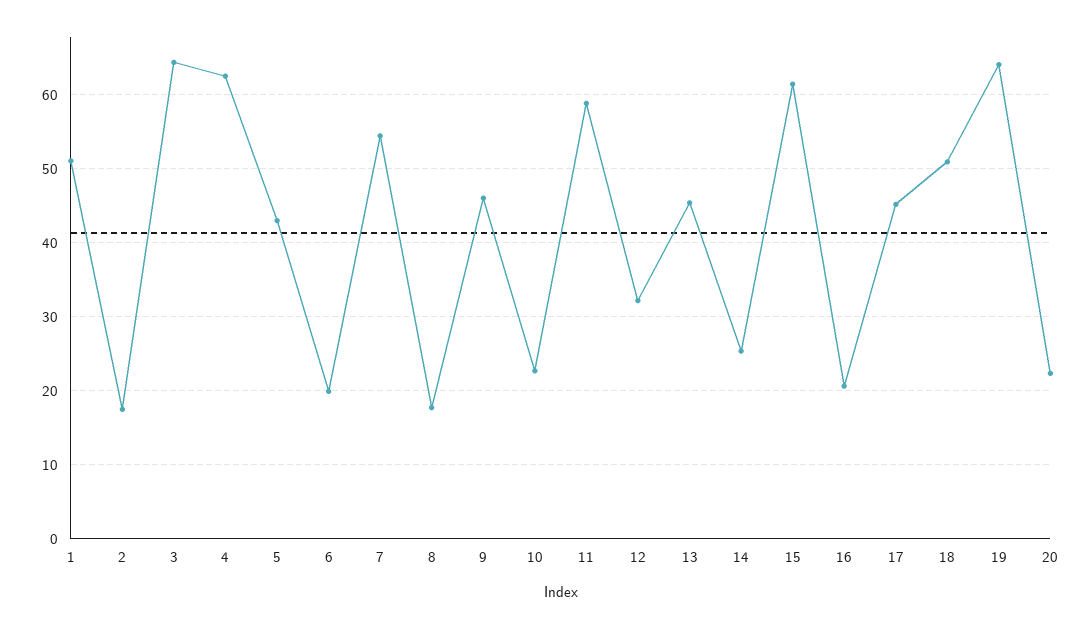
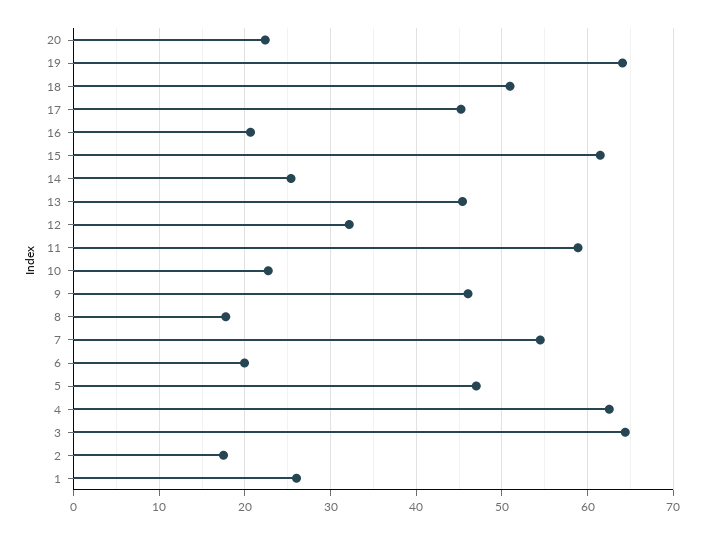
  {
-   "1": 51,
+   "1": 26,
    "2": 18,
    "3": 64,
    "4": 63,
-   "5": 43,
+   "5": 47,
    "6": 20,
    "7": 54,
    "8": 18,
    "9": 46,
    "10": 23,
    "11": 59,
    "12": 32,
    "13": 45,
    "14": 25,
    "15": 61,
    "16": 21,
    "17": 45,
    "18": 51,
    "19": 64,
    "20": 22
  }

